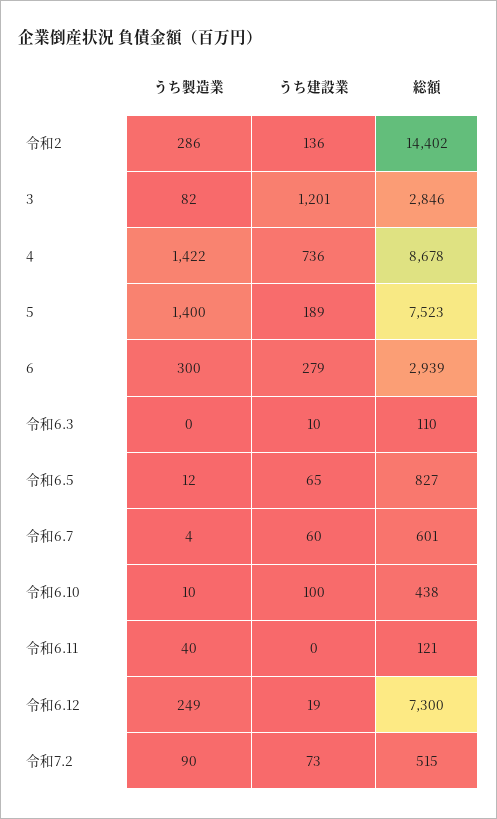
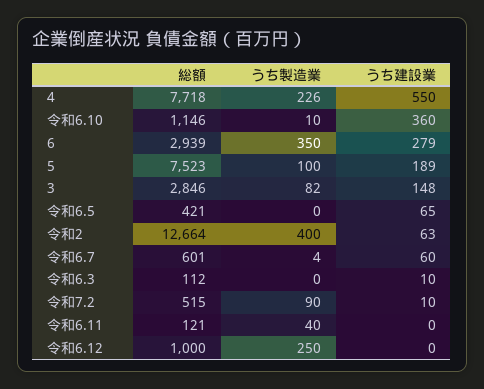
  {
    "うち製造業": {
-     "令和2": 286,
+     "令和2": 400,
      "3": 82,
-     "4": 1422,
+     "4": 226,
-     "5": 1400,
+     "5": 100,
-     "6": 300,
+     "6": 350,
      "令和6.3": 0,
-     "令和6.5": 12,
+     "令和6.5": 0,
      "令和6.7": 4,
      "令和6.10": 10,
      "令和6.11": 40,
-     "令和6.12": 249,
+     "令和6.12": 250,
      "令和7.2": 90
    },
    "うち建設業": {
-     "令和2": 136,
+     "令和2": 63,
-     "3": 1201,
+     "3": 148,
-     "4": 736,
+     "4": 550,
      "5": 189,
      "6": 279,
      "令和6.3": 10,
      "令和6.5": 65,
      "令和6.7": 60,
-     "令和6.10": 100,
+     "令和6.10": 360,
      "令和6.11": 0,
-     "令和6.12": 19,
+     "令和6.12": 0,
-     "令和7.2": 73
+     "令和7.2": 10
    },
    "総額": {
-     "令和2": 14402,
+     "令和2": 12664,
      "3": 2846,
-     "4": 8678,
+     "4": 7718,
      "5": 7523,
      "6": 2939,
-     "令和6.3": 110,
+     "令和6.3": 112,
-     "令和6.5": 827,
+     "令和6.5": 421,
      "令和6.7": 601,
-     "令和6.10": 438,
+     "令和6.10": 1146,
      "令和6.11": 121,
-     "令和6.12": 7300,
+     "令和6.12": 1000,
      "令和7.2": 515
    }
  }

